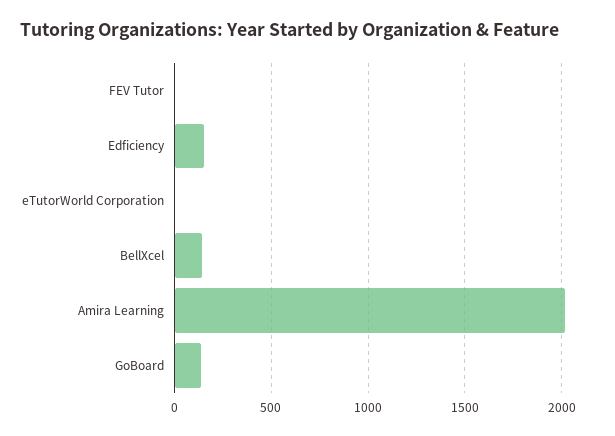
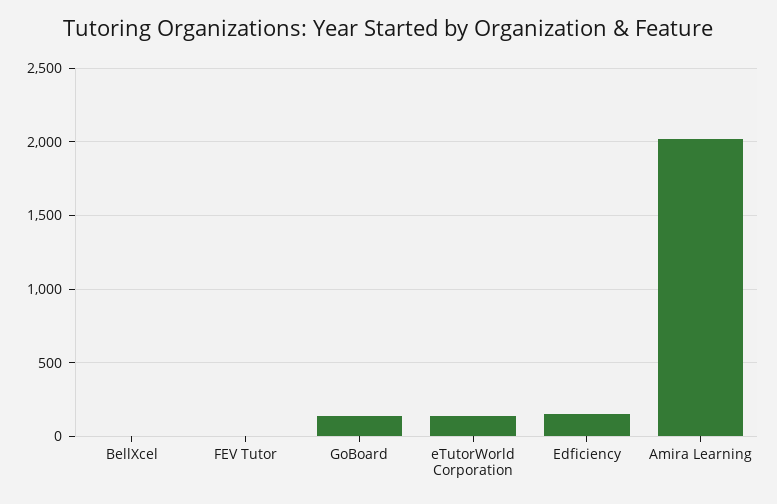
  {
    "FEV Tutor": 0,
    "Edficiency": 150,
-   "eTutorWorld Corporation": 0,
+   "eTutorWorld Corporation": 150,
-   "BellXcel": 150,
+   "BellXcel": 0,
    "Amira Learning": 2000,
    "GoBoard": 150
  }

